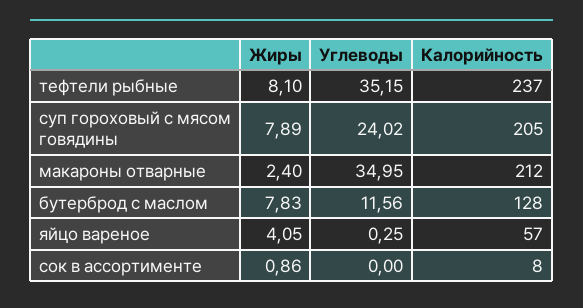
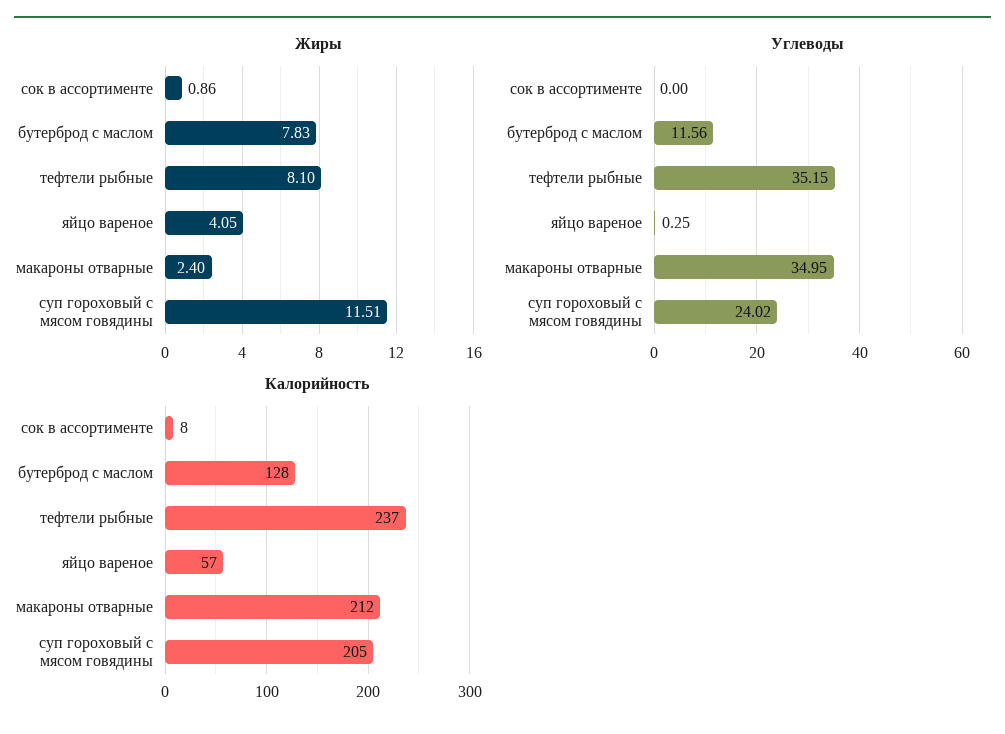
  {
    "Жиры": {
      "тефтели рыбные": 8.1,
-     "суп гороховый с мясом говядины": 7.89,
+     "суп гороховый с мясом говядины": 11.51,
      "макароны отварные": 2.4,
      "бутерброд с маслом": 7.83,
      "яйцо вареное": 4.05,
      "сок в ассортименте": 0.86
    },
    "Углеводы": {
      "тефтели рыбные": 35.15,
      "суп гороховый с мясом говядины": 24.02,
      "макароны отварные": 34.95,
      "бутерброд с маслом": 11.56,
      "яйцо вареное": 0.25,
      "сок в ассортименте": 0
    },
    "Калорийность": {
      "тефтели рыбные": 237,
      "суп гороховый с мясом говядины": 205,
      "макароны отварные": 212,
      "бутерброд с маслом": 128,
      "яйцо вареное": 57,
      "сок в ассортименте": 8
    }
  }

